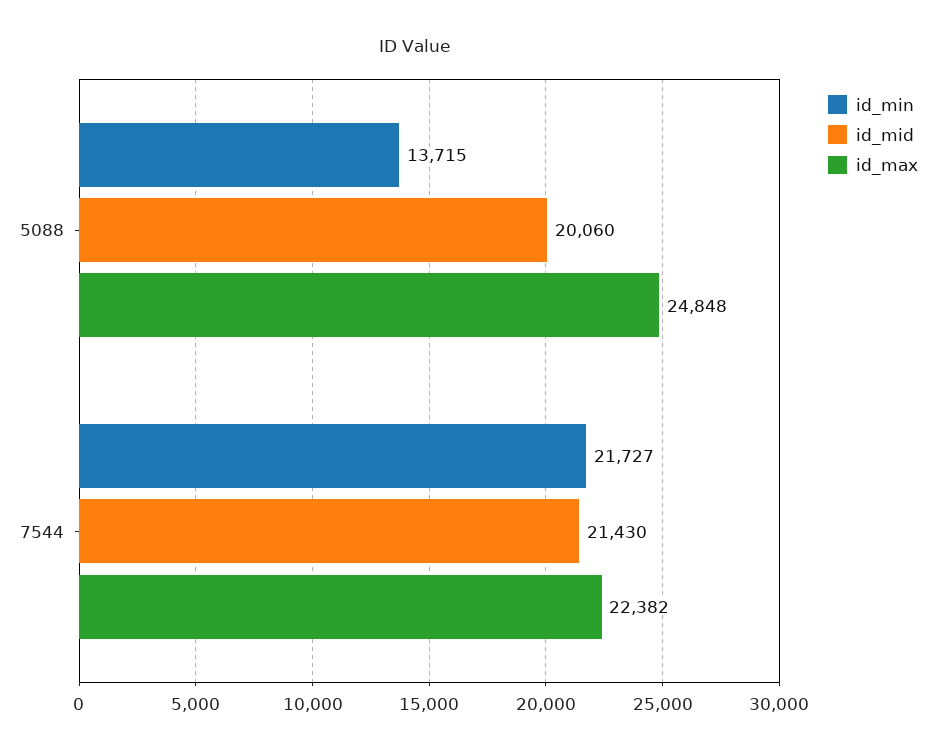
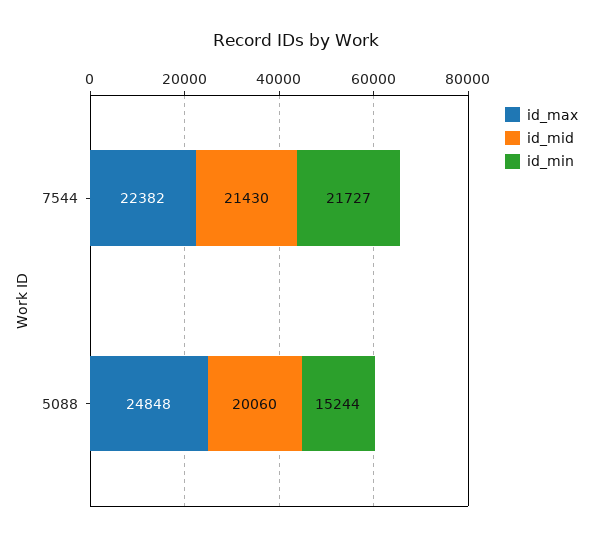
  {
    "id_min": {
-     "5088": 13715,
+     "5088": 15244,
      "7544": 21727
    },
    "id_mid": {
      "5088": 20060,
      "7544": 21430
    },
    "id_max": {
      "5088": 24848,
      "7544": 22382
    }
  }

